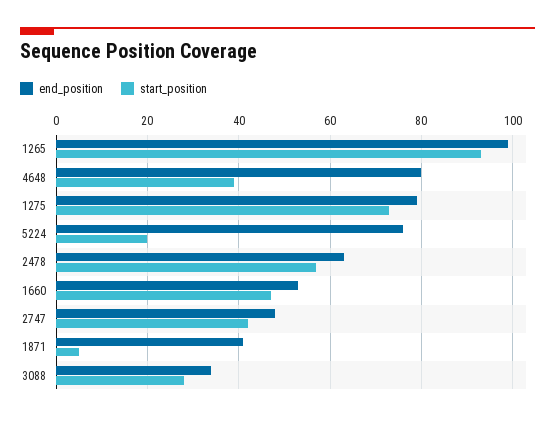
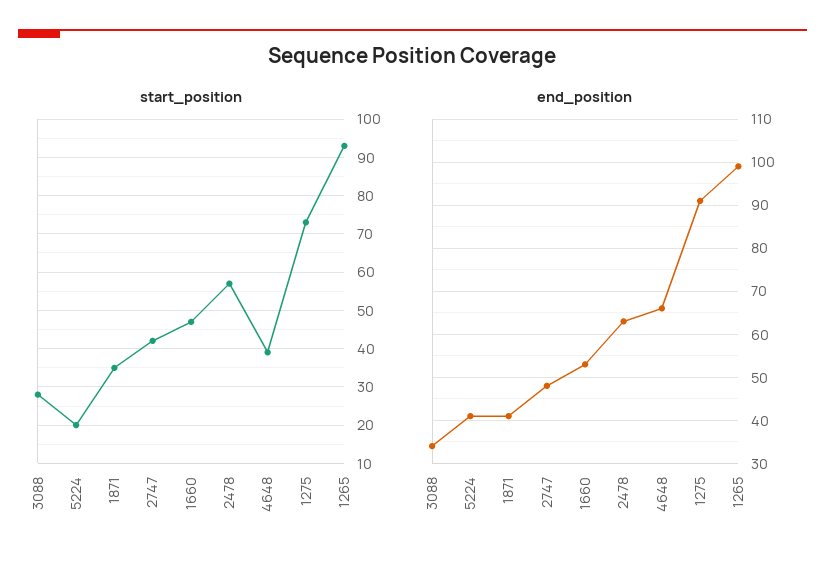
  {
    "end_position": {
      "1265": 100,
-     "4648": 80,
+     "4648": 65,
-     "1275": 80,
+     "1275": 90,
-     "5224": 75,
+     "5224": 40,
      "2478": 65,
      "1660": 55,
      "2747": 50,
      "1871": 40,
      "3088": 35
    },
    "start_position": {
      "1265": 95,
      "4648": 40,
      "1275": 75,
      "5224": 20,
      "2478": 55,
      "1660": 45,
      "2747": 40,
-     "1871": 5,
+     "1871": 35,
      "3088": 30
    }
  }

